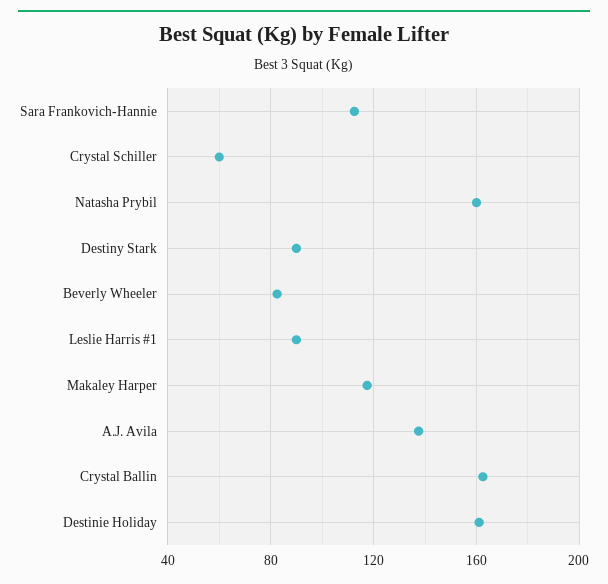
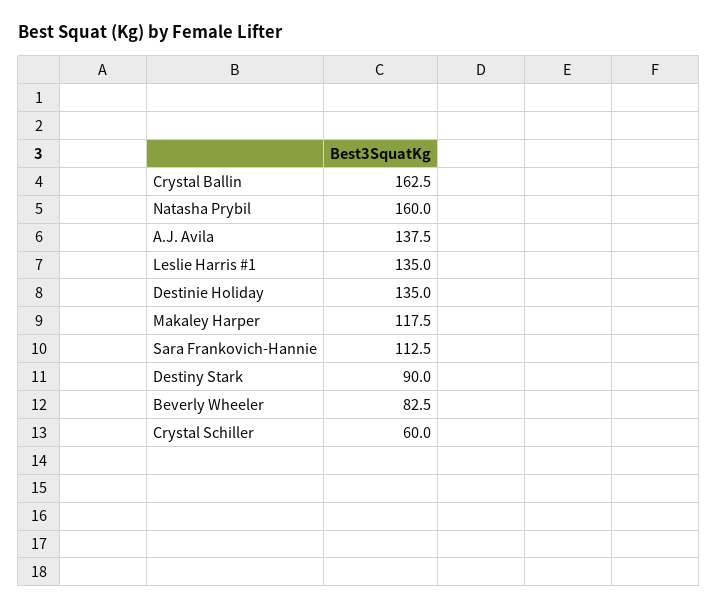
  {
    "Sara Frankovich-Hannie": 112.5,
    "Crystal Schiller": 60,
    "Natasha Prybil": 160,
    "Destiny Stark": 90,
    "Beverly Wheeler": 82.5,
-   "Leslie Harris #1": 90,
+   "Leslie Harris #1": 135,
    "Makaley Harper": 117.5,
    "A.J. Avila": 137.5,
    "Crystal Ballin": 162.5,
-   "Destinie Holiday": 160
+   "Destinie Holiday": 135
  }

